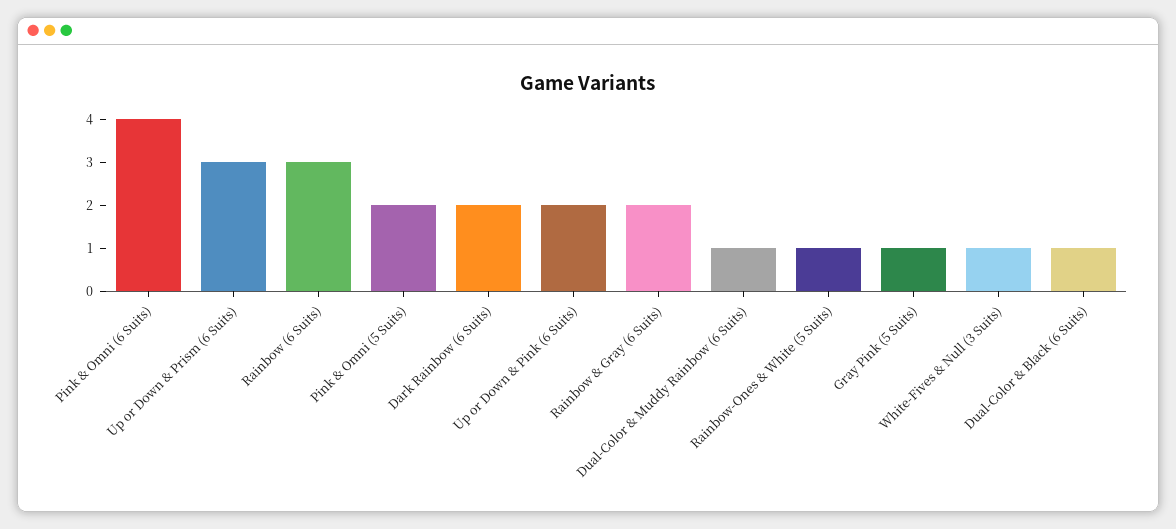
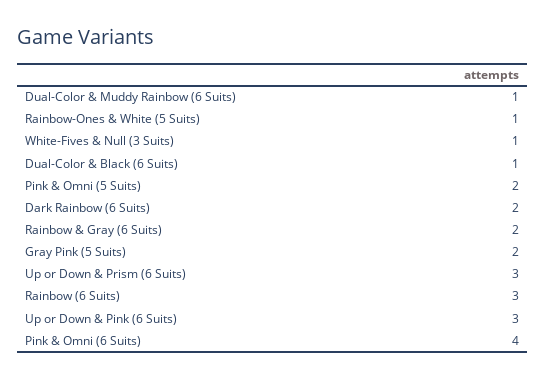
  {
    "Pink & Omni (6 Suits)": 4,
    "Up or Down & Prism (6 Suits)": 3,
    "Rainbow (6 Suits)": 3,
    "Pink & Omni (5 Suits)": 2,
    "Dark Rainbow (6 Suits)": 2,
-   "Up or Down & Pink (6 Suits)": 2,
+   "Up or Down & Pink (6 Suits)": 3,
    "Rainbow & Gray (6 Suits)": 2,
    "Dual-Color & Muddy Rainbow (6 Suits)": 1,
    "Rainbow-Ones & White (5 Suits)": 1,
-   "Gray Pink (5 Suits)": 1,
+   "Gray Pink (5 Suits)": 2,
    "White-Fives & Null (3 Suits)": 1,
    "Dual-Color & Black (6 Suits)": 1
  }

